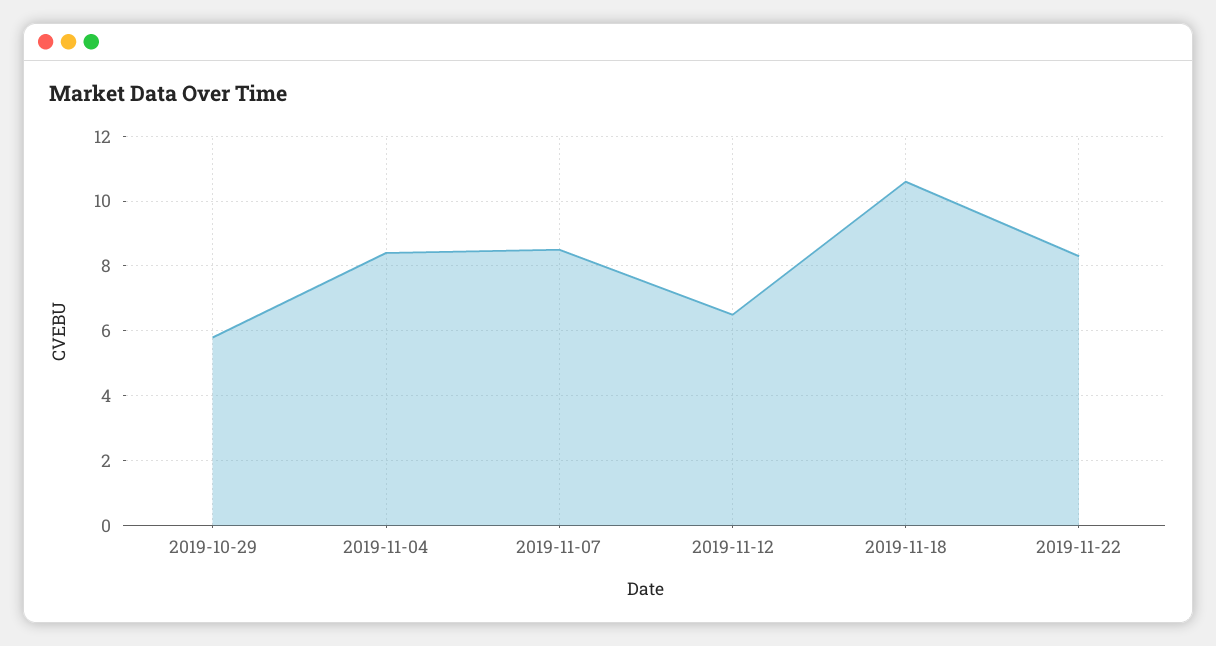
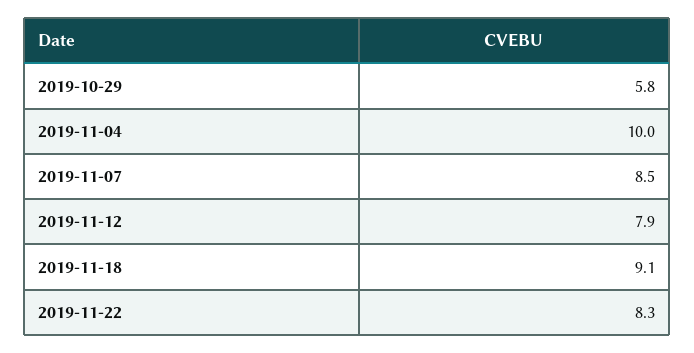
  {
    "2019-10-29": 5.8,
-   "2019-11-04": 8.5,
+   "2019-11-04": 10,
    "2019-11-07": 8.5,
-   "2019-11-12": 6.5,
+   "2019-11-12": 7.9,
-   "2019-11-18": 10.5,
+   "2019-11-18": 9.1,
    "2019-11-22": 8.3
  }

